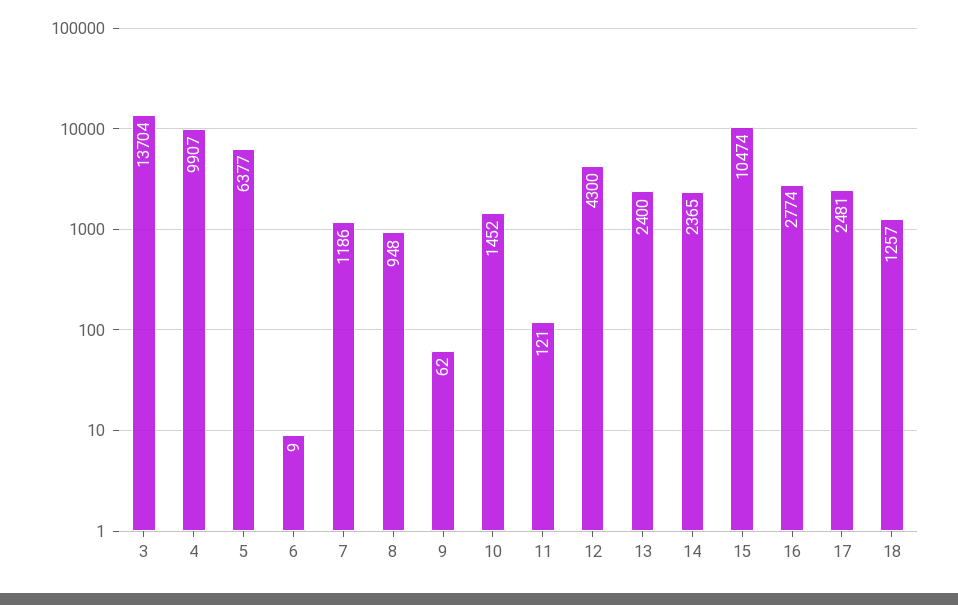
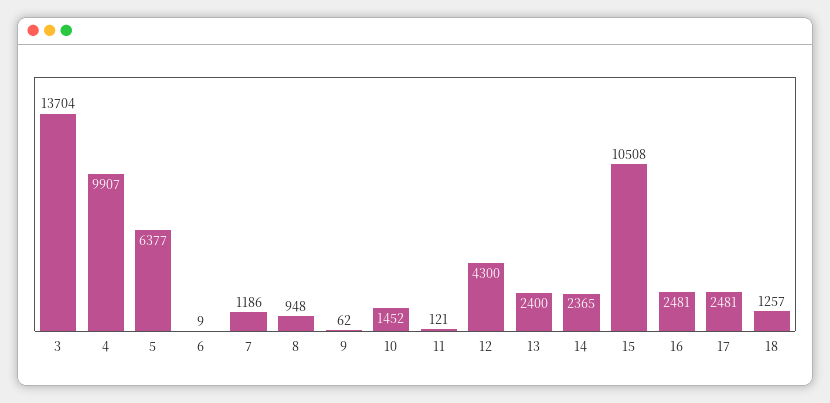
  {
    "3": 13704,
    "4": 9907,
    "5": 6377,
    "6": 9,
    "7": 1186,
    "8": 948,
    "9": 62,
    "10": 1452,
    "11": 121,
    "12": 4300,
    "13": 2400,
    "14": 2365,
-   "15": 10474,
+   "15": 10508,
-   "16": 2774,
+   "16": 2481,
    "17": 2481,
    "18": 1257
  }

